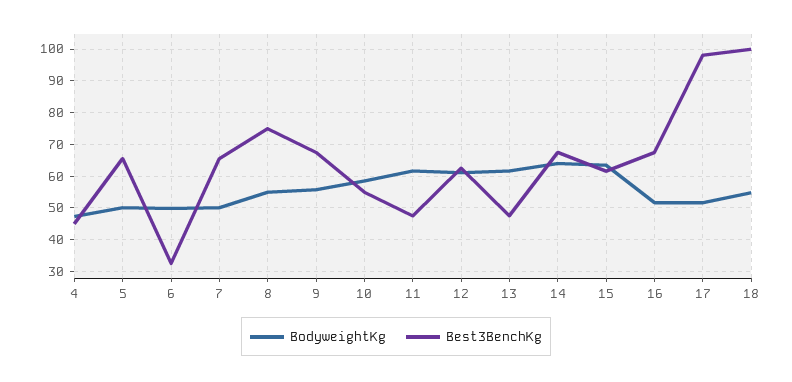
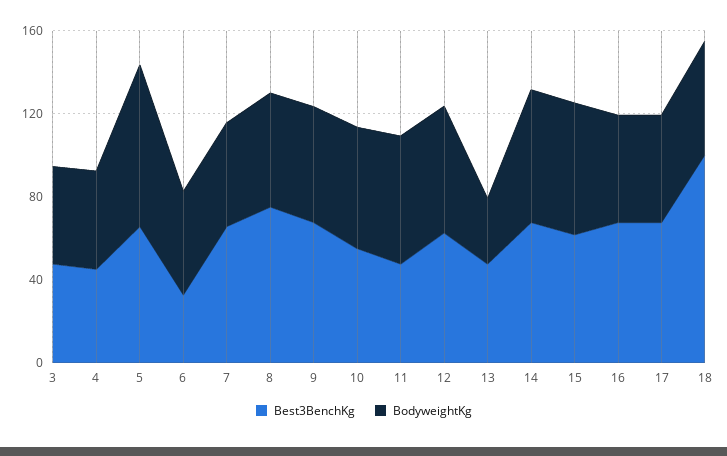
  {
    "BodyweightKg": {
      "4": 48,
-     "5": 50,
+     "5": 80,
      "6": 50,
      "7": 50,
      "8": 56,
      "9": 56,
      "10": 58,
      "11": 62,
      "12": 62,
-     "13": 62,
+     "13": 30,
      "14": 64,
      "15": 64,
      "16": 52,
      "17": 52,
-     "18": 54
+     "18": 54,
+     "3": 50
    },
    "Best3BenchKg": {
      "4": 46,
      "5": 66,
      "6": 32,
      "7": 66,
      "8": 76,
      "9": 68,
      "10": 56,
      "11": 48,
      "12": 62,
      "13": 48,
      "14": 68,
      "15": 62,
      "16": 68,
-     "17": 98,
+     "17": 70,
-     "18": 100
+     "18": 100,
+     "3": 50
    }
  }

